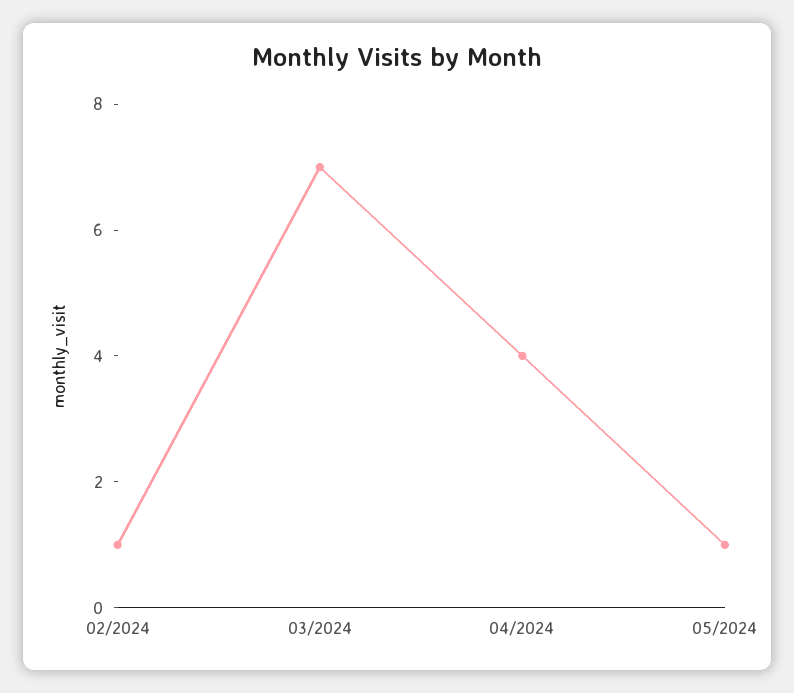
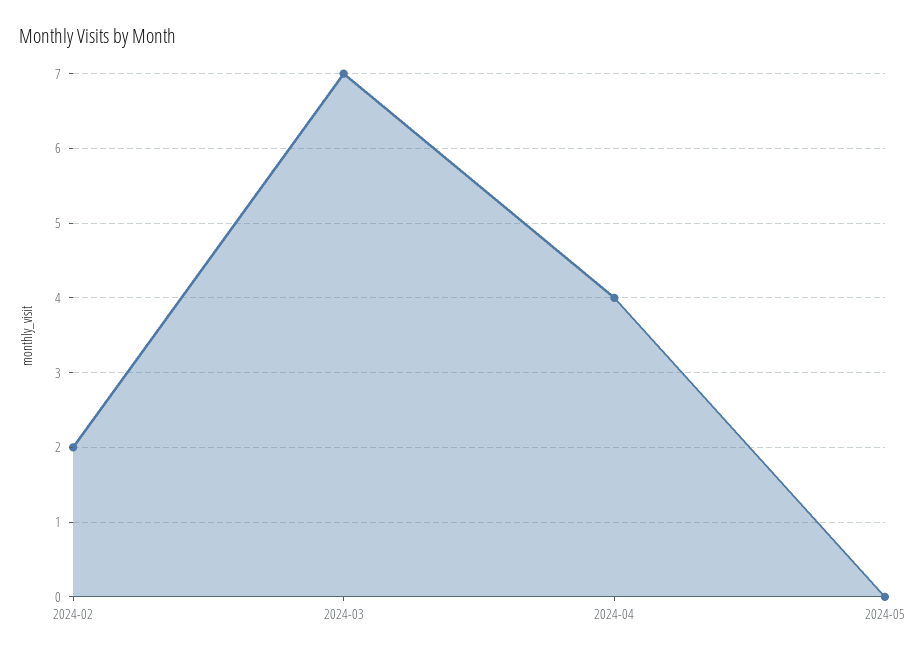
  {
-   "02/2024": 1,
+   "02/2024": 2,
    "03/2024": 7,
    "04/2024": 4,
-   "05/2024": 1
+   "05/2024": 0
  }

